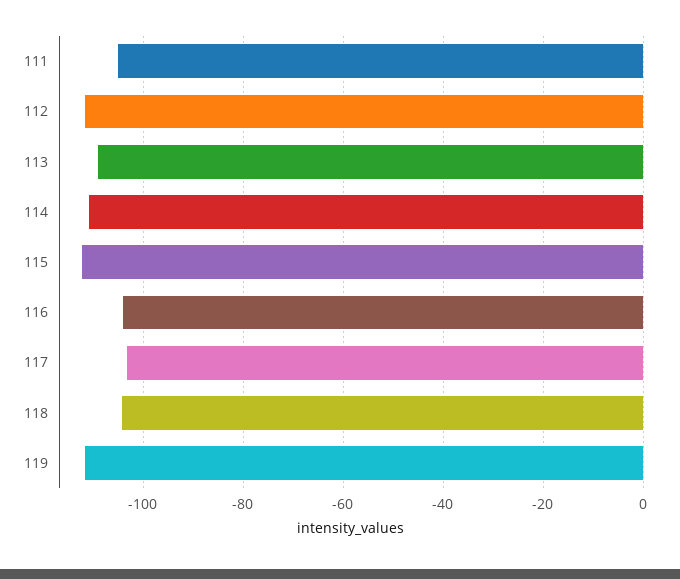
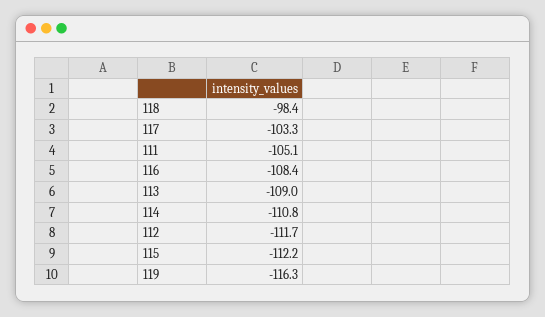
  {
    "111": -105.1,
    "112": -111.7,
    "113": -109,
    "114": -110.8,
    "115": -112.2,
-   "116": -104,
+   "116": -108.4,
    "117": -103.3,
-   "118": -104,
+   "118": -98.4,
-   "119": -112
+   "119": -116.3
  }

